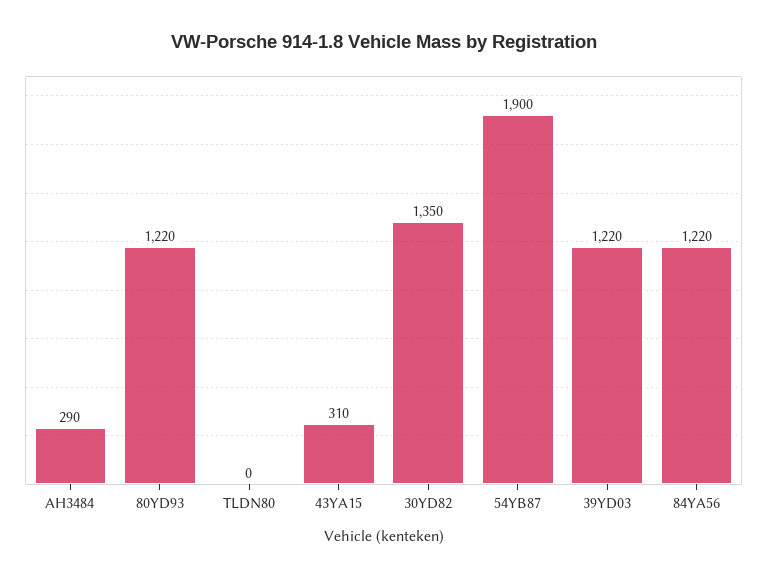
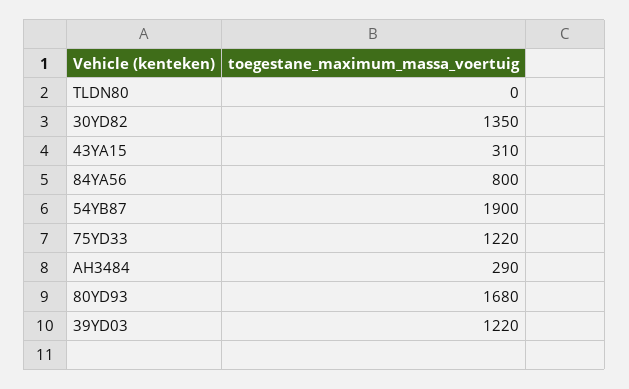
  {
    "AH3484": 290,
-   "80YD93": 1220,
+   "80YD93": 1680,
    "TLDN80": 0,
    "43YA15": 310,
    "30YD82": 1350,
    "54YB87": 1900,
    "39YD03": 1220,
-   "84YA56": 1220
+   "84YA56": 800,
+   "75YD33": 1220
  }

